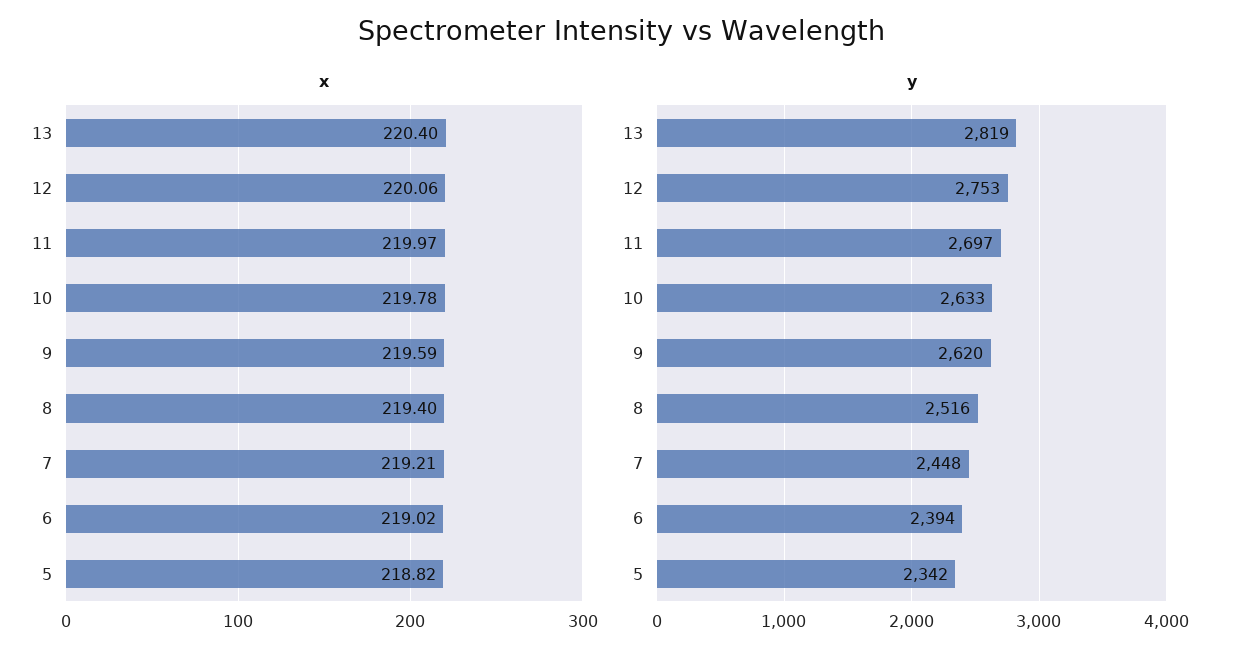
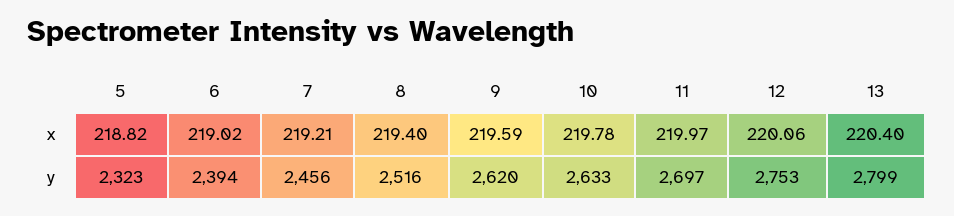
  {
    "x": {
      "13": 220.4,
      "12": 220.06,
      "11": 219.97,
      "10": 219.78,
      "9": 219.59,
      "8": 219.4,
      "7": 219.21,
      "6": 219.02,
      "5": 218.82
    },
    "y": {
-     "13": 2819,
+     "13": 2799,
      "12": 2753,
      "11": 2697,
      "10": 2633,
      "9": 2620,
      "8": 2516,
-     "7": 2448,
+     "7": 2456,
      "6": 2394,
-     "5": 2342
+     "5": 2323
    }
  }

